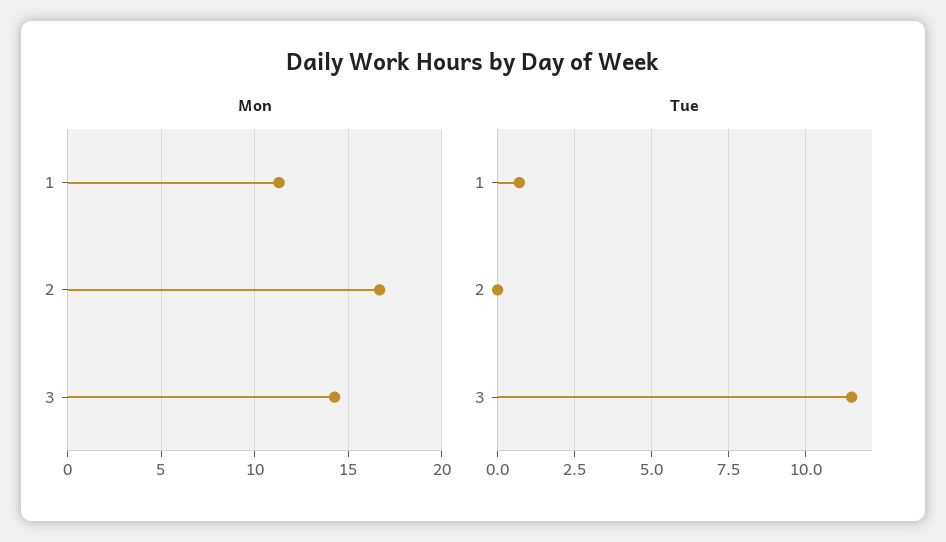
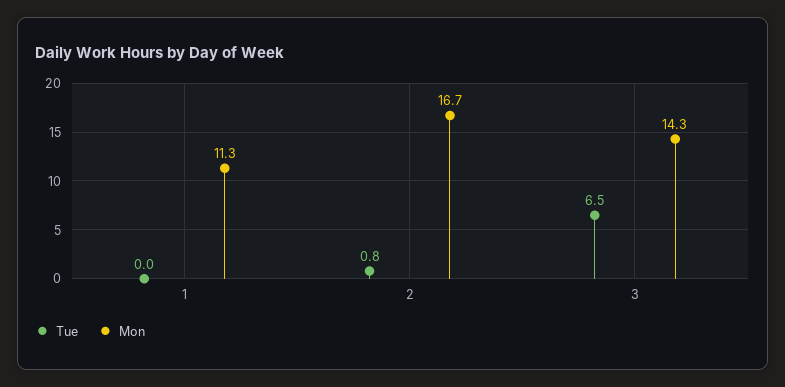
  {
    "Mon": {
      "1": 11.3,
      "2": 16.7,
      "3": 14.3
    },
    "Tue": {
-     "1": 0.75,
+     "1": 0,
-     "2": 0,
+     "2": 0.8,
-     "3": 11.5
+     "3": 6.5
    }
  }

